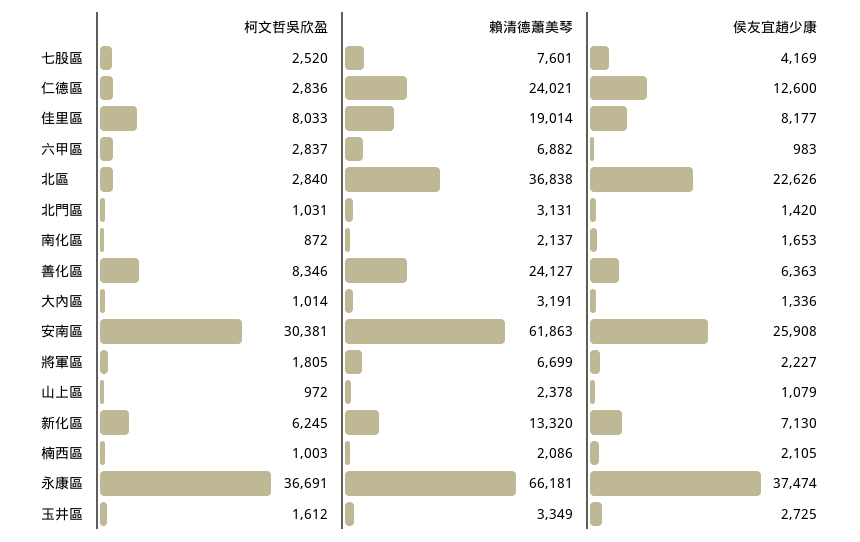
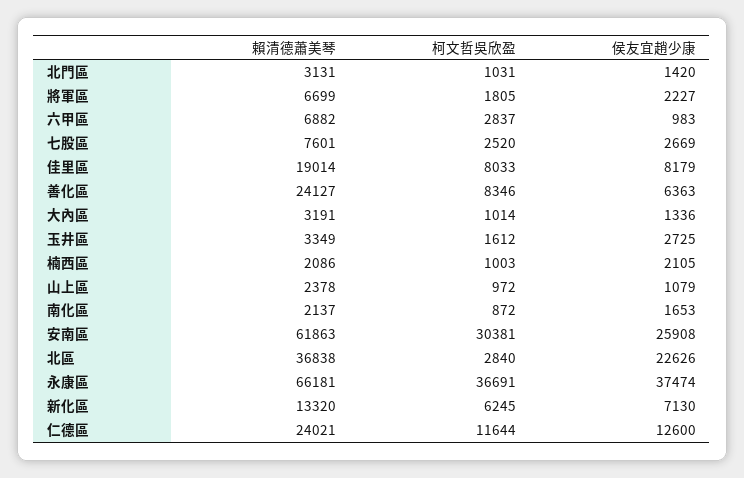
  {
    "柯文哲吳欣盈": {
      "七股區": 2520,
-     "仁德區": 2836,
+     "仁德區": 11644,
      "佳里區": 8033,
      "六甲區": 2837,
      "北區": 2840,
      "北門區": 1031,
      "南化區": 872,
      "善化區": 8346,
      "大內區": 1014,
      "安南區": 30381,
      "將軍區": 1805,
      "山上區": 972,
      "新化區": 6245,
      "楠西區": 1003,
      "永康區": 36691,
      "玉井區": 1612
    },
    "賴清德蕭美琴": {
      "七股區": 7601,
      "仁德區": 24021,
      "佳里區": 19014,
      "六甲區": 6882,
      "北區": 36838,
      "北門區": 3131,
      "南化區": 2137,
      "善化區": 24127,
      "大內區": 3191,
      "安南區": 61863,
      "將軍區": 6699,
      "山上區": 2378,
      "新化區": 13320,
      "楠西區": 2086,
      "永康區": 66181,
      "玉井區": 3349
    },
    "侯友宜趙少康": {
-     "七股區": 4169,
+     "七股區": 2669,
      "仁德區": 12600,
-     "佳里區": 8177,
+     "佳里區": 8179,
      "六甲區": 983,
      "北區": 22626,
      "北門區": 1420,
      "南化區": 1653,
      "善化區": 6363,
      "大內區": 1336,
      "安南區": 25908,
      "將軍區": 2227,
      "山上區": 1079,
      "新化區": 7130,
      "楠西區": 2105,
      "永康區": 37474,
      "玉井區": 2725
    }
  }

